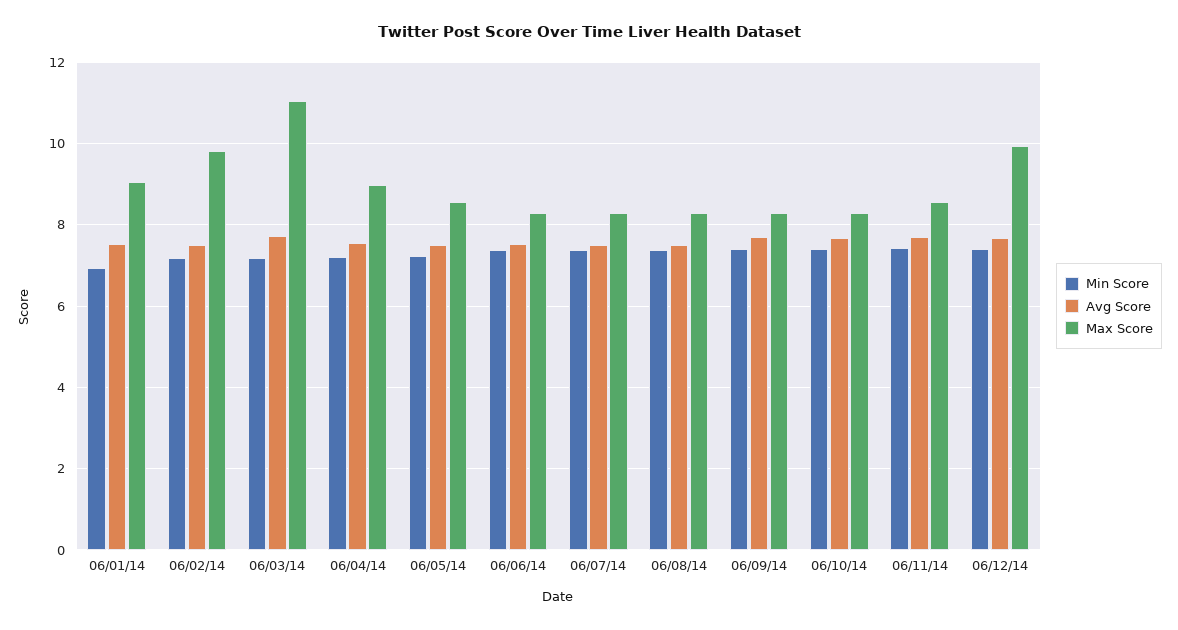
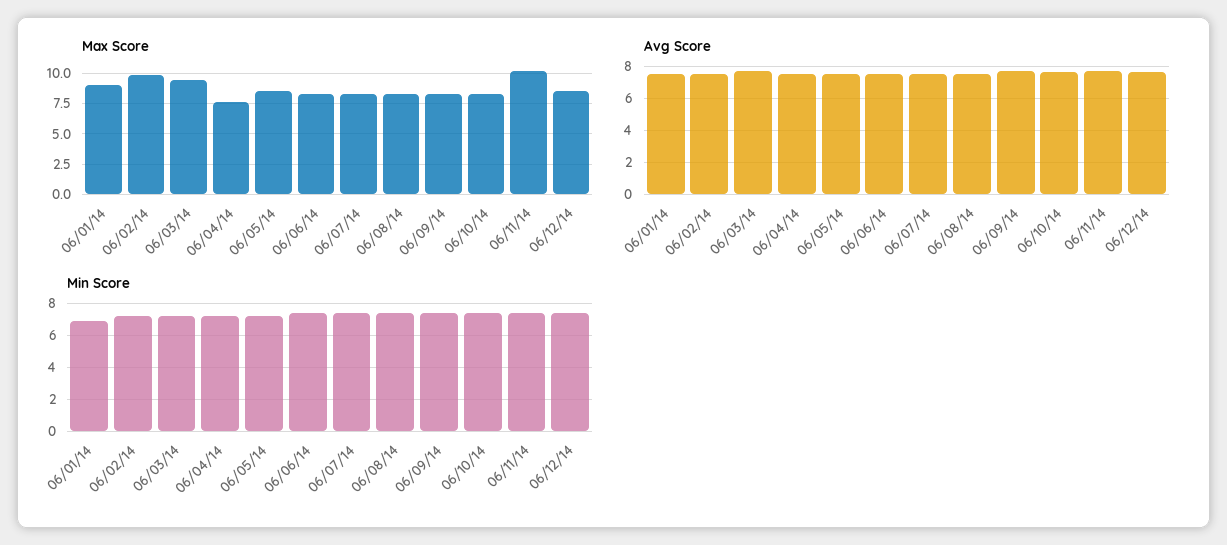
  {
    "Min Score": {
      "06/01/14": 7,
      "06/02/14": 7.2,
      "06/03/14": 7.2,
      "06/04/14": 7.2,
      "06/05/14": 7.2,
      "06/06/14": 7.4,
      "06/07/14": 7.4,
      "06/08/14": 7.4,
      "06/09/14": 7.4,
      "06/10/14": 7.4,
      "06/11/14": 7.4,
      "06/12/14": 7.4
    },
    "Avg Score": {
      "06/01/14": 7.6,
      "06/02/14": 7.6,
      "06/03/14": 7.8,
      "06/04/14": 7.6,
      "06/05/14": 7.6,
      "06/06/14": 7.6,
      "06/07/14": 7.4,
      "06/08/14": 7.4,
      "06/09/14": 7.6,
      "06/10/14": 7.6,
      "06/11/14": 7.8,
      "06/12/14": 7.6
    },
    "Max Score": {
      "06/01/14": 9,
      "06/02/14": 9.8,
-     "06/03/14": 11,
+     "06/03/14": 9.5,
-     "06/04/14": 9,
+     "06/04/14": 7.5,
      "06/05/14": 8.6,
      "06/06/14": 8.2,
      "06/07/14": 8.2,
      "06/08/14": 8.2,
      "06/09/14": 8.2,
      "06/10/14": 8.2,
-     "06/11/14": 8.6,
+     "06/11/14": 10,
-     "06/12/14": 10
+     "06/12/14": 8.5
    }
  }

